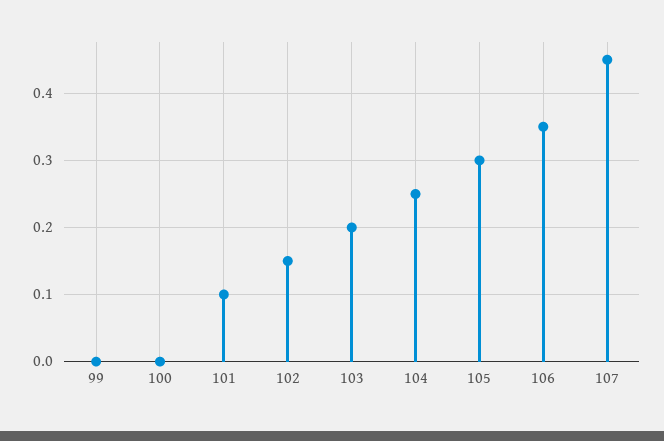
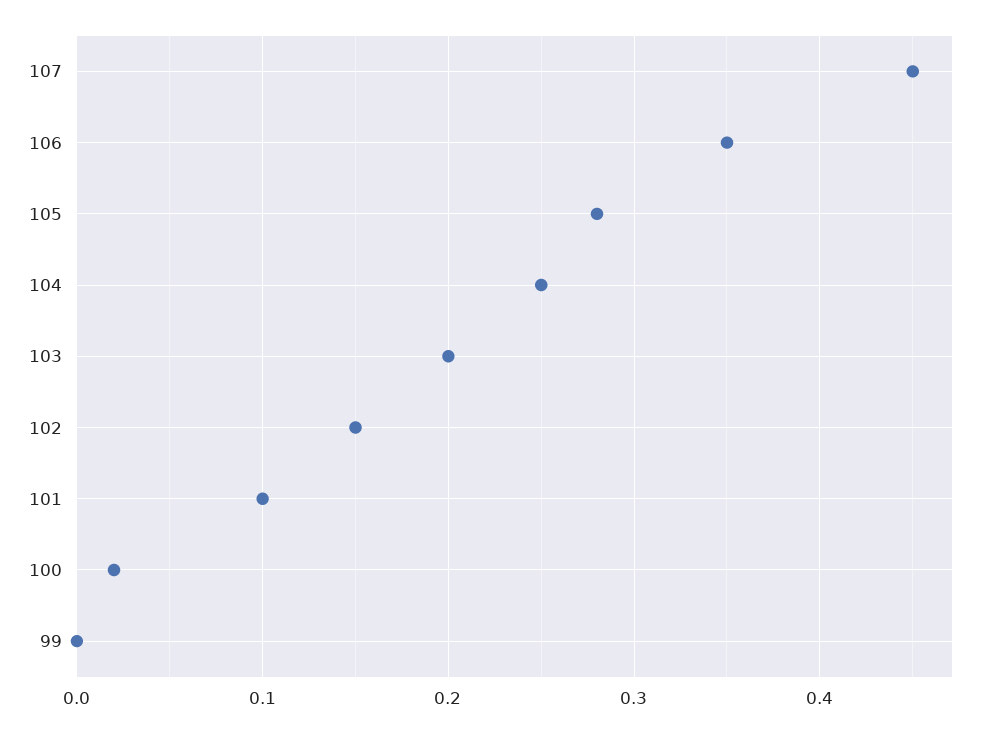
  {
    "99": 0,
-   "100": 0,
+   "100": 0.02,
    "101": 0.1,
    "102": 0.15,
    "103": 0.2,
    "104": 0.25,
-   "105": 0.3,
+   "105": 0.28,
    "106": 0.35,
    "107": 0.45
  }

